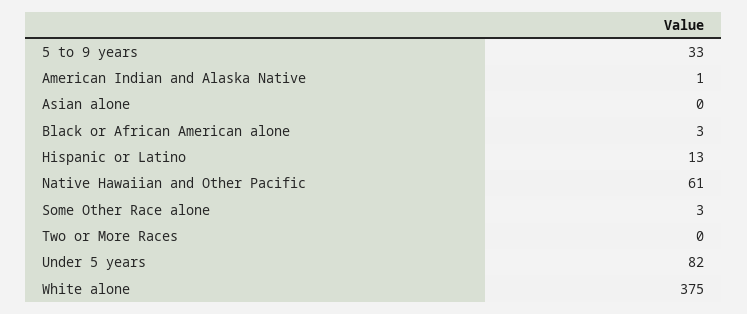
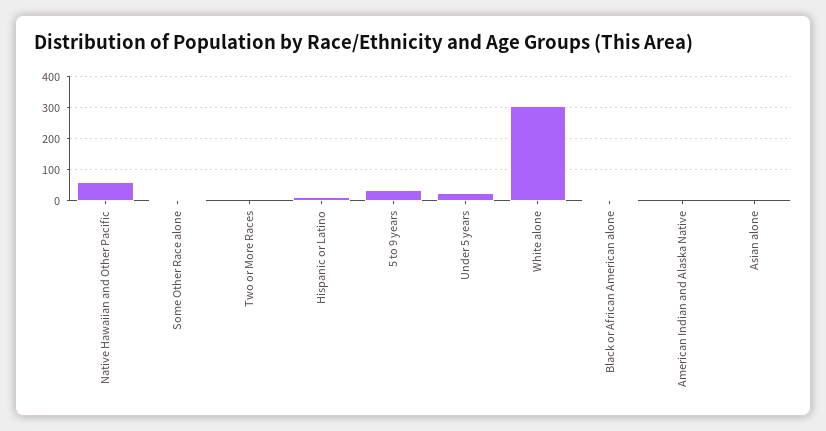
  {
    "5 to 9 years": 33,
    "American Indian and Alaska Native": 1,
    "Asian alone": 0,
    "Black or African American alone": 3,
    "Hispanic or Latino": 13,
    "Native Hawaiian and Other Pacific": 61,
    "Some Other Race alone": 3,
    "Two or More Races": 0,
-   "Under 5 years": 82,
+   "Under 5 years": 20,
-   "White alone": 375
+   "White alone": 300
  }

